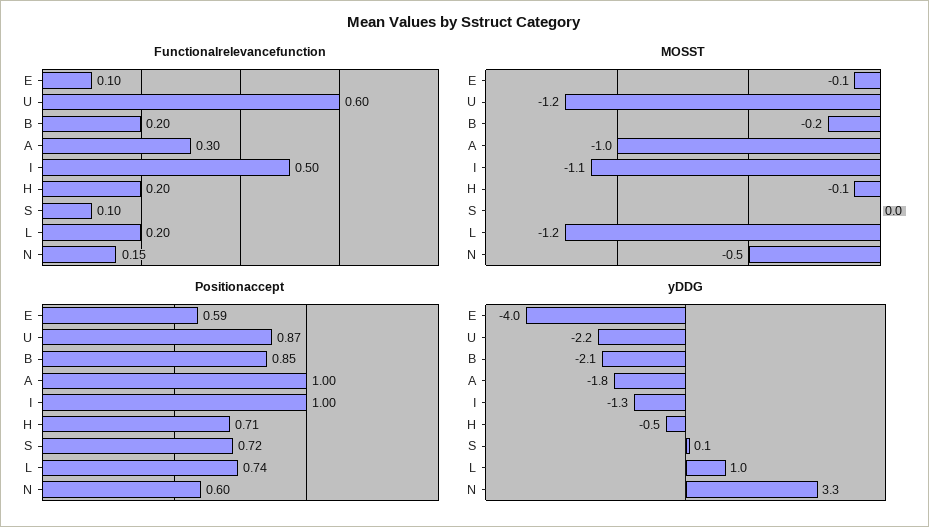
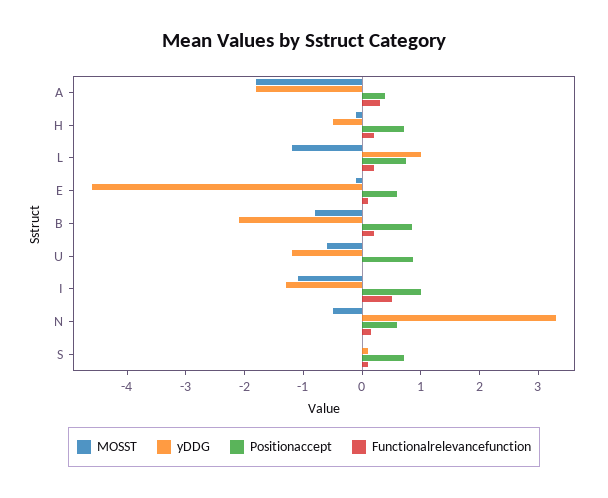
  {
    "Functionalrelevancefunction": {
      "E": 0.1,
-     "U": 0.6,
+     "U": 0,
      "B": 0.2,
      "A": 0.3,
      "I": 0.5,
      "H": 0.2,
      "S": 0.1,
      "L": 0.2,
      "N": 0.15
    },
    "MOSST": {
      "E": -0.1,
-     "U": -1.2,
+     "U": -0.6,
-     "B": -0.2,
+     "B": -0.8,
-     "A": -1,
+     "A": -1.8,
      "I": -1.1,
      "H": -0.1,
      "S": 0,
      "L": -1.2,
      "N": -0.5
    },
    "Positionaccept": {
      "E": 0.59,
      "U": 0.87,
      "B": 0.85,
-     "A": 1,
+     "A": 0.4,
      "I": 1,
      "H": 0.71,
      "S": 0.72,
      "L": 0.74,
      "N": 0.6
    },
    "yDDG": {
-     "E": -4,
+     "E": -4.6,
-     "U": -2.2,
+     "U": -1.2,
      "B": -2.1,
      "A": -1.8,
      "I": -1.3,
      "H": -0.5,
      "S": 0.1,
      "L": 1,
      "N": 3.3
    }
  }

